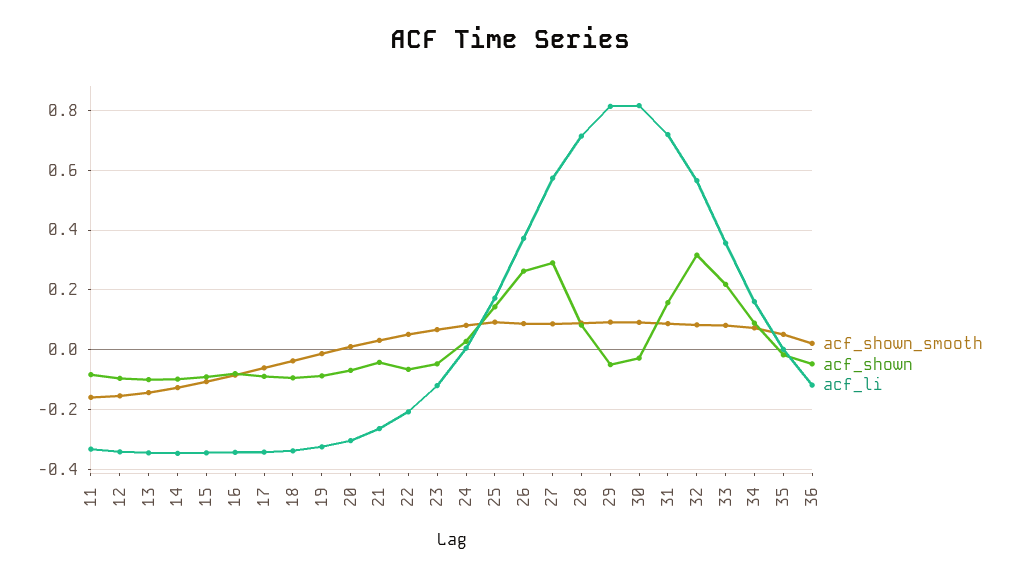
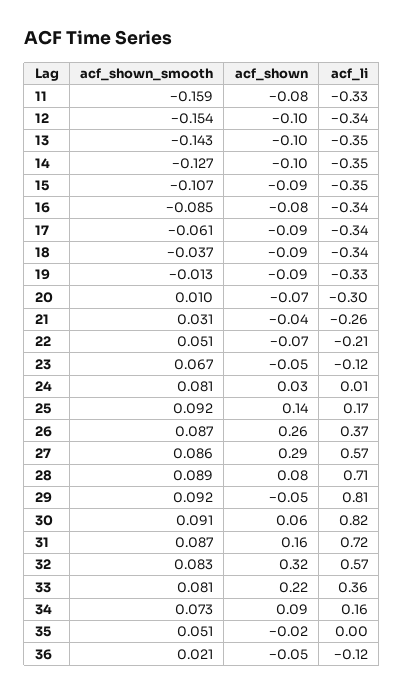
  {
    "acf_shown_smooth": {
      "11": -0.159,
      "12": -0.154,
      "13": -0.143,
      "14": -0.127,
      "15": -0.107,
      "16": -0.085,
      "17": -0.061,
      "18": -0.037,
      "19": -0.013,
      "20": 0.01,
      "21": 0.031,
      "22": 0.051,
      "23": 0.067,
      "24": 0.081,
      "25": 0.092,
      "26": 0.087,
      "27": 0.086,
      "28": 0.089,
      "29": 0.092,
      "30": 0.091,
      "31": 0.087,
      "32": 0.083,
      "33": 0.081,
      "34": 0.073,
      "35": 0.051,
      "36": 0.021
    },
    "acf_shown": {
      "11": -0.08,
      "12": -0.1,
      "13": -0.1,
      "14": -0.1,
      "15": -0.09,
      "16": -0.08,
      "17": -0.09,
      "18": -0.09,
      "19": -0.09,
      "20": -0.07,
      "21": -0.04,
      "22": -0.07,
      "23": -0.05,
      "24": 0.03,
      "25": 0.14,
      "26": 0.26,
      "27": 0.29,
      "28": 0.08,
      "29": -0.05,
-     "30": -0.025,
+     "30": 0.06,
      "31": 0.16,
      "32": 0.32,
      "33": 0.22,
      "34": 0.09,
      "35": -0.02,
      "36": -0.05
    },
    "acf_li": {
      "11": -0.33,
      "12": -0.34,
      "13": -0.35,
      "14": -0.35,
      "15": -0.35,
      "16": -0.34,
      "17": -0.34,
      "18": -0.34,
      "19": -0.33,
      "20": -0.3,
      "21": -0.26,
      "22": -0.21,
      "23": -0.12,
      "24": 0.01,
      "25": 0.17,
      "26": 0.37,
      "27": 0.57,
      "28": 0.71,
      "29": 0.81,
      "30": 0.82,
      "31": 0.72,
      "32": 0.57,
      "33": 0.36,
      "34": 0.16,
      "35": 0,
      "36": -0.12
    }
  }

